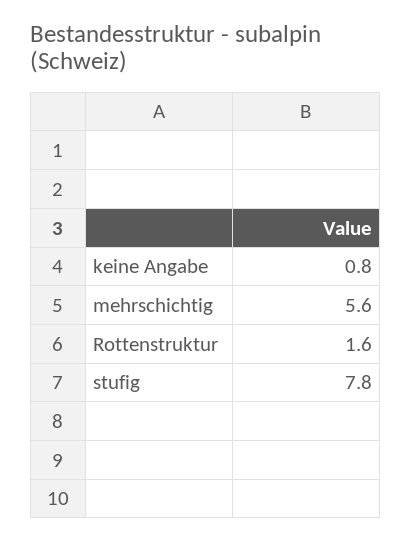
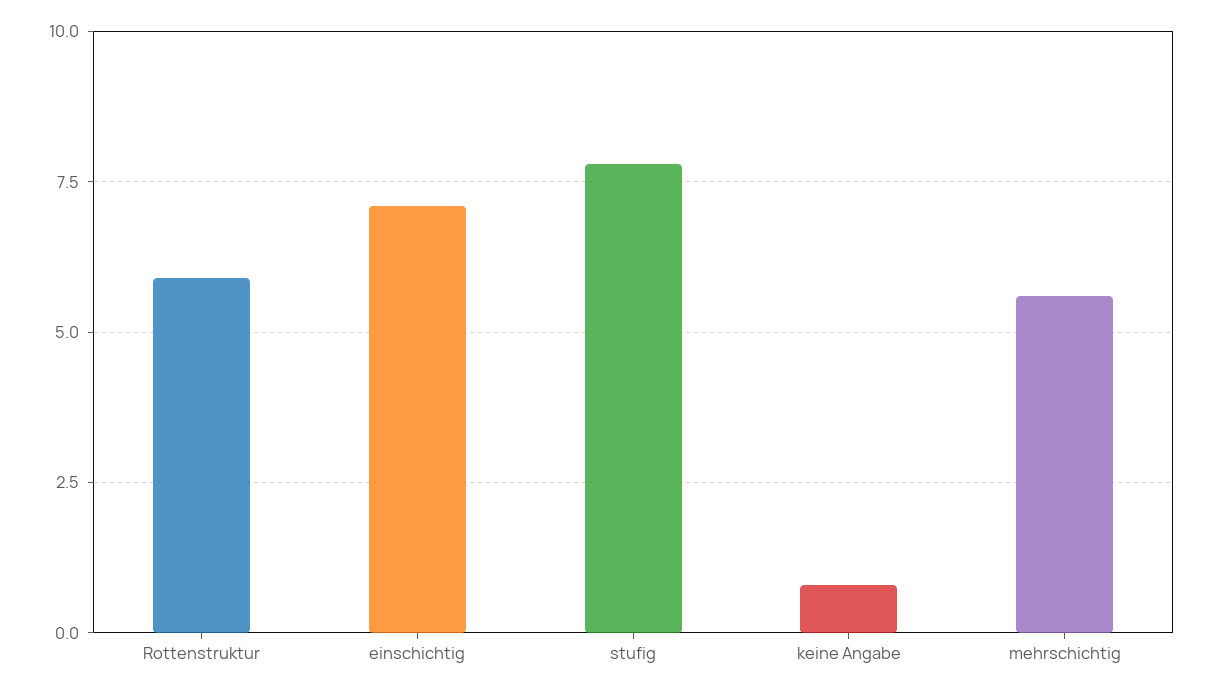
  {
    "keine Angabe": 0.8,
    "mehrschichtig": 5.6,
-   "Rottenstruktur": 1.6,
+   "Rottenstruktur": 6,
-   "stufig": 7.8
+   "stufig": 7.8,
+   "einschichtig": 7
  }

